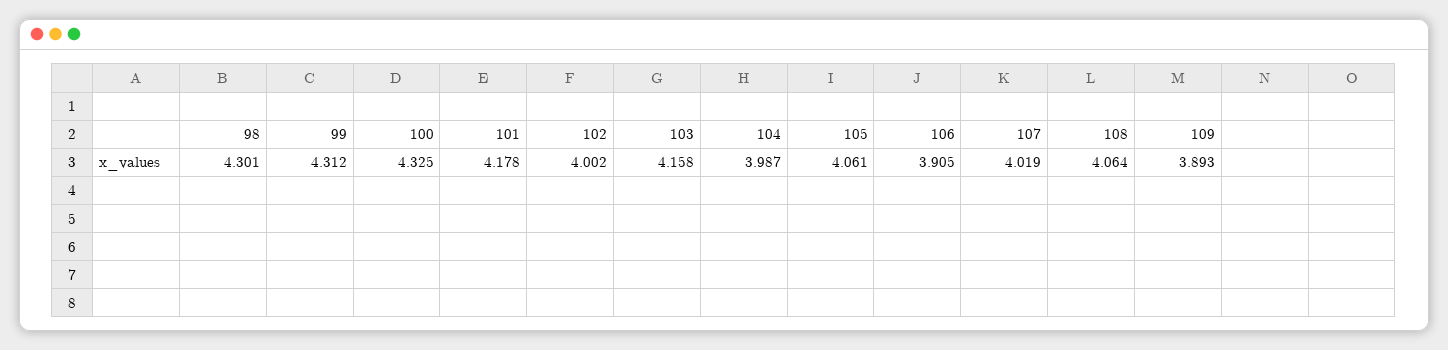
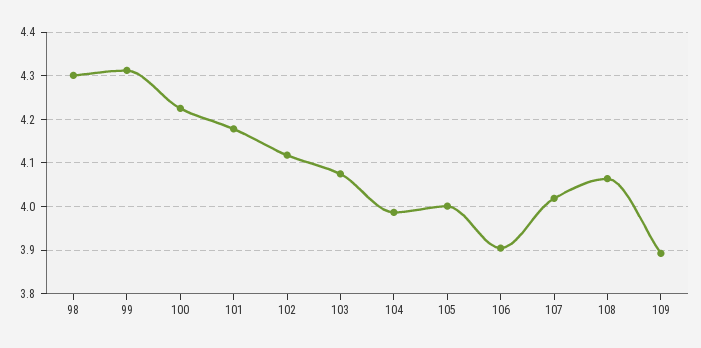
  {
    "98": 4.301,
    "99": 4.312,
-   "100": 4.325,
+   "100": 4.22,
    "101": 4.178,
-   "102": 4.002,
+   "102": 4.12,
-   "103": 4.158,
+   "103": 4.08,
    "104": 3.987,
-   "105": 4.061,
+   "105": 4,
    "106": 3.905,
    "107": 4.019,
    "108": 4.064,
    "109": 3.893
  }

